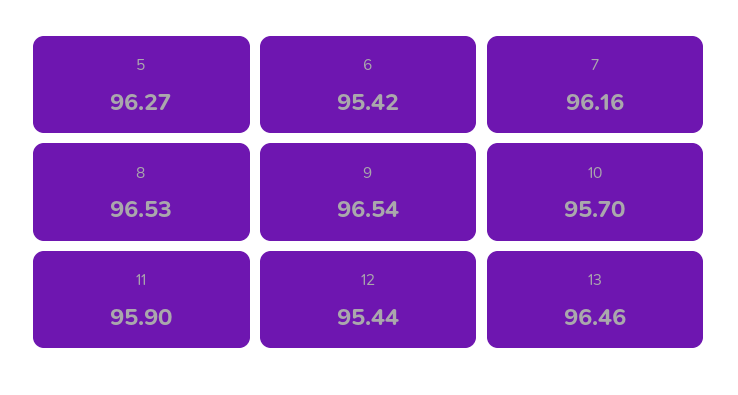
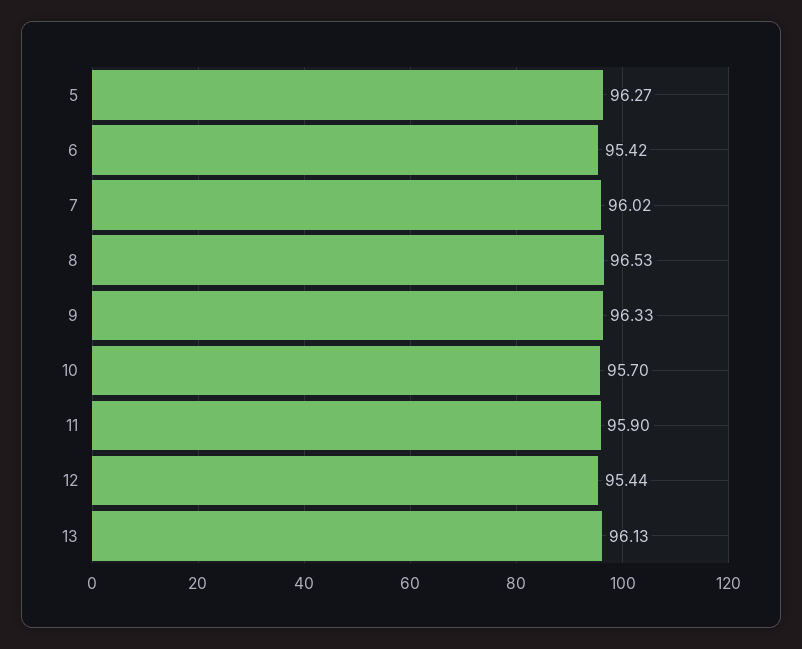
  {
    "5": 96.27,
    "6": 95.42,
-   "7": 96.16,
+   "7": 96.02,
    "8": 96.53,
-   "9": 96.54,
+   "9": 96.33,
    "10": 95.7,
    "11": 95.9,
    "12": 95.44,
-   "13": 96.46
+   "13": 96.13
  }

